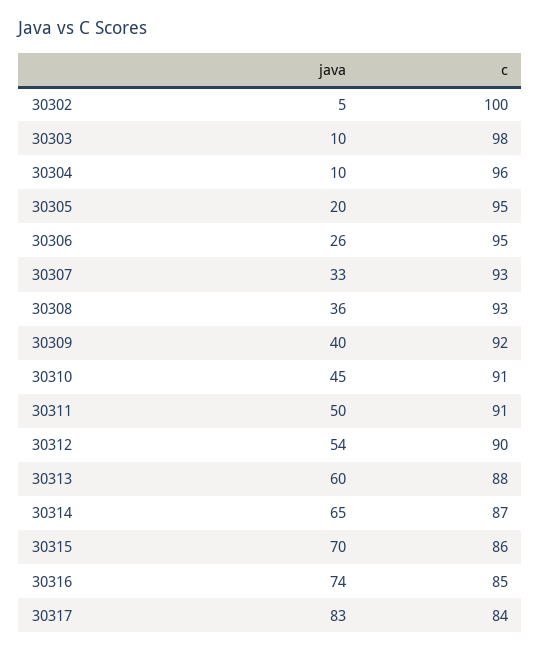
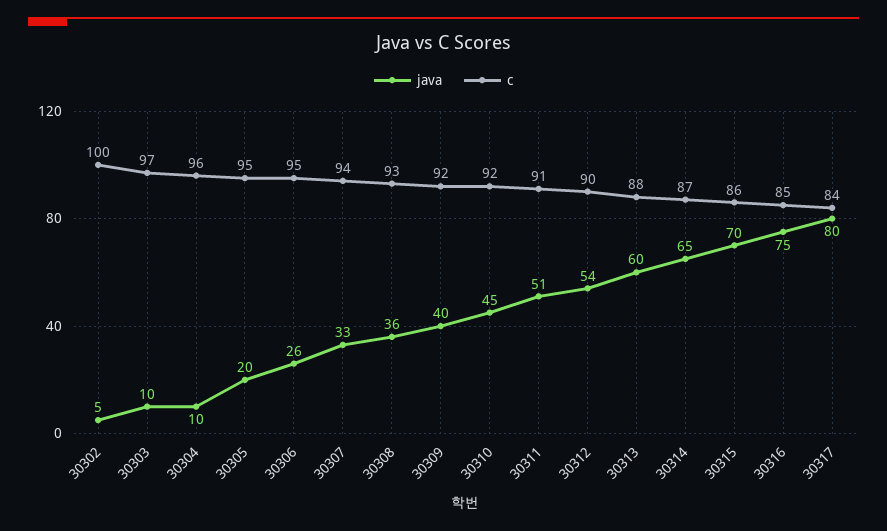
  {
    "java": {
      "30302": 5,
      "30303": 10,
      "30304": 10,
      "30305": 20,
      "30306": 26,
      "30307": 33,
      "30308": 36,
      "30309": 40,
      "30310": 45,
-     "30311": 50,
+     "30311": 51,
      "30312": 54,
      "30313": 60,
      "30314": 65,
      "30315": 70,
-     "30316": 74,
+     "30316": 75,
-     "30317": 83
+     "30317": 80
    },
    "c": {
      "30302": 100,
-     "30303": 98,
+     "30303": 97,
      "30304": 96,
      "30305": 95,
      "30306": 95,
-     "30307": 93,
+     "30307": 94,
      "30308": 93,
      "30309": 92,
-     "30310": 91,
+     "30310": 92,
      "30311": 91,
      "30312": 90,
      "30313": 88,
      "30314": 87,
      "30315": 86,
      "30316": 85,
      "30317": 84
    }
  }

